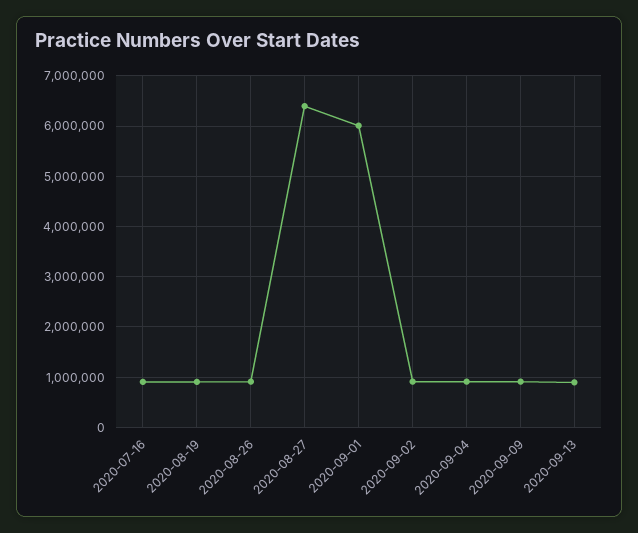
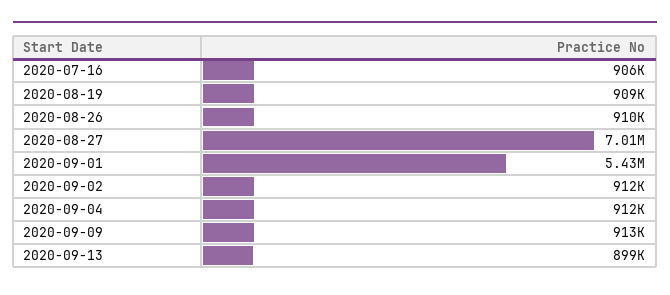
  {
    "2020-07-16": 906000,
    "2020-08-19": 909000,
    "2020-08-26": 910000,
-   "2020-08-27": 6400000,
+   "2020-08-27": 7010000,
-   "2020-09-01": 6000000,
+   "2020-09-01": 5430000,
    "2020-09-02": 912000,
    "2020-09-04": 912000,
    "2020-09-09": 913000,
    "2020-09-13": 899000
  }

